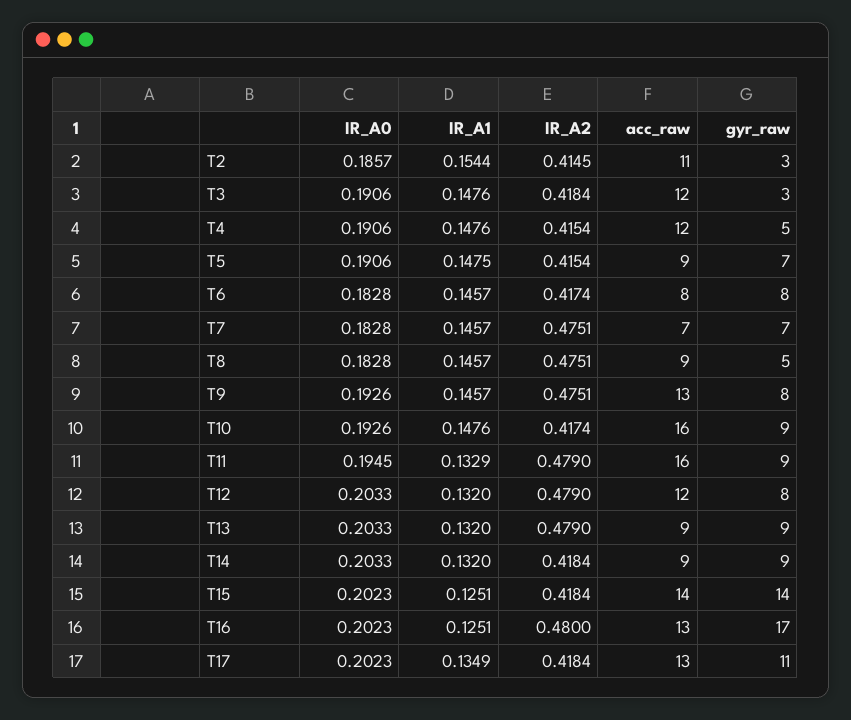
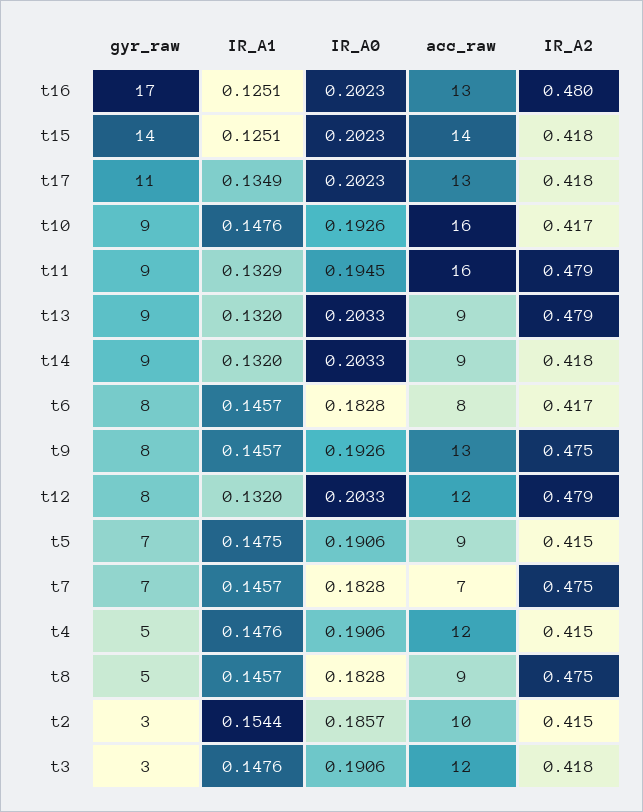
  {
    "IR_A0": {
      "T2": 0.1857,
      "T3": 0.1906,
      "T4": 0.1906,
      "T5": 0.1906,
      "T6": 0.1828,
      "T7": 0.1828,
      "T8": 0.1828,
      "T9": 0.1926,
      "T10": 0.1926,
      "T11": 0.1945,
      "T12": 0.2033,
      "T13": 0.2033,
      "T14": 0.2033,
      "T15": 0.2023,
      "T16": 0.2023,
      "T17": 0.2023
    },
    "IR_A1": {
      "T2": 0.1544,
      "T3": 0.1476,
      "T4": 0.1476,
      "T5": 0.1475,
      "T6": 0.1457,
      "T7": 0.1457,
      "T8": 0.1457,
      "T9": 0.1457,
      "T10": 0.1476,
      "T11": 0.1329,
      "T12": 0.132,
      "T13": 0.132,
      "T14": 0.132,
      "T15": 0.1251,
      "T16": 0.1251,
      "T17": 0.1349
    },
    "IR_A2": {
      "T2": 0.4145,
      "T3": 0.4184,
      "T4": 0.4154,
      "T5": 0.4154,
      "T6": 0.4174,
      "T7": 0.4751,
      "T8": 0.4751,
      "T9": 0.4751,
      "T10": 0.4174,
      "T11": 0.479,
      "T12": 0.479,
      "T13": 0.479,
      "T14": 0.4184,
      "T15": 0.4184,
      "T16": 0.48,
      "T17": 0.4184
    },
    "acc_raw": {
-     "T2": 11,
+     "T2": 10,
      "T3": 12,
      "T4": 12,
      "T5": 9,
      "T6": 8,
      "T7": 7,
      "T8": 9,
      "T9": 13,
      "T10": 16,
      "T11": 16,
      "T12": 12,
      "T13": 9,
      "T14": 9,
      "T15": 14,
      "T16": 13,
      "T17": 13
    },
    "gyr_raw": {
      "T2": 3,
      "T3": 3,
      "T4": 5,
      "T5": 7,
      "T6": 8,
      "T7": 7,
      "T8": 5,
      "T9": 8,
      "T10": 9,
      "T11": 9,
      "T12": 8,
      "T13": 9,
      "T14": 9,
      "T15": 14,
      "T16": 17,
      "T17": 11
    }
  }

